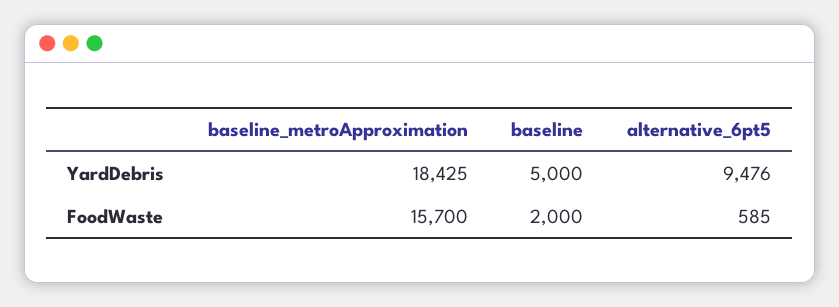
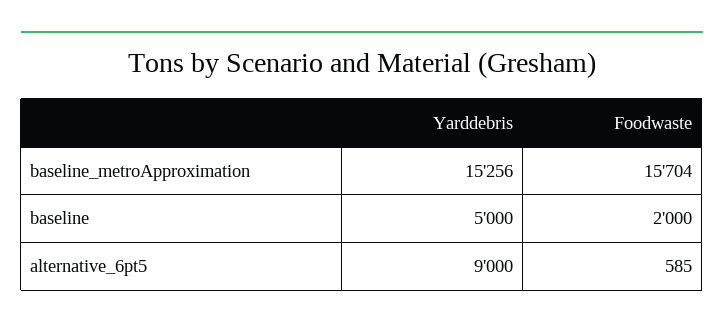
  {
    "baseline_metroApproximation": {
-     "YardDebris": 18425,
+     "YardDebris": 15256,
-     "FoodWaste": 15700
+     "FoodWaste": 15704
    },
    "baseline": {
      "YardDebris": 5000,
      "FoodWaste": 2000
    },
    "alternative_6pt5": {
-     "YardDebris": 9476,
+     "YardDebris": 9000,
      "FoodWaste": 585
    }
  }

